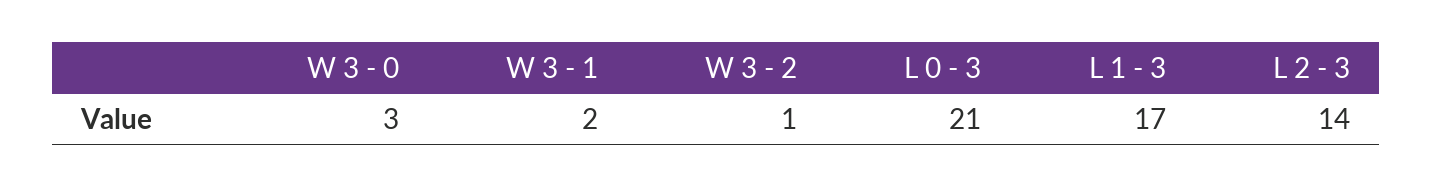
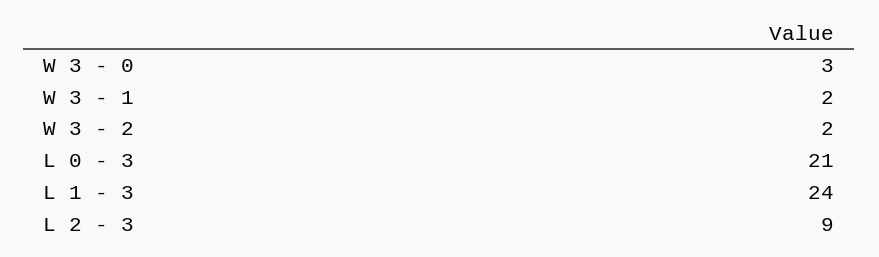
  {
    "W 3 - 0": 3,
    "W 3 - 1": 2,
-   "W 3 - 2": 1,
+   "W 3 - 2": 2,
    "L 0 - 3": 21,
-   "L 1 - 3": 17,
+   "L 1 - 3": 24,
-   "L 2 - 3": 14
+   "L 2 - 3": 9
  }

